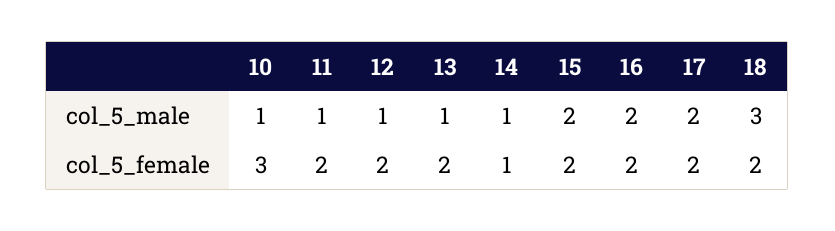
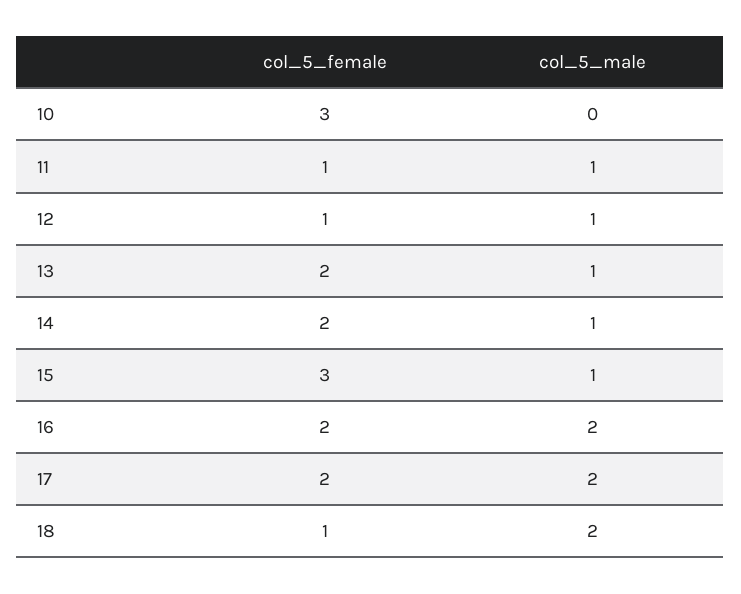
  {
    "10": {
-     "col_5_male": 1,
+     "col_5_male": 0,
      "col_5_female": 3
    },
    "11": {
      "col_5_male": 1,
-     "col_5_female": 2
+     "col_5_female": 1
    },
    "12": {
      "col_5_male": 1,
-     "col_5_female": 2
+     "col_5_female": 1
    },
    "13": {
      "col_5_male": 1,
      "col_5_female": 2
    },
    "14": {
      "col_5_male": 1,
-     "col_5_female": 1
+     "col_5_female": 2
    },
    "15": {
-     "col_5_male": 2,
+     "col_5_male": 1,
-     "col_5_female": 2
+     "col_5_female": 3
    },
    "16": {
      "col_5_male": 2,
      "col_5_female": 2
    },
    "17": {
      "col_5_male": 2,
      "col_5_female": 2
    },
    "18": {
-     "col_5_male": 3,
+     "col_5_male": 2,
-     "col_5_female": 2
+     "col_5_female": 1
    }
  }

